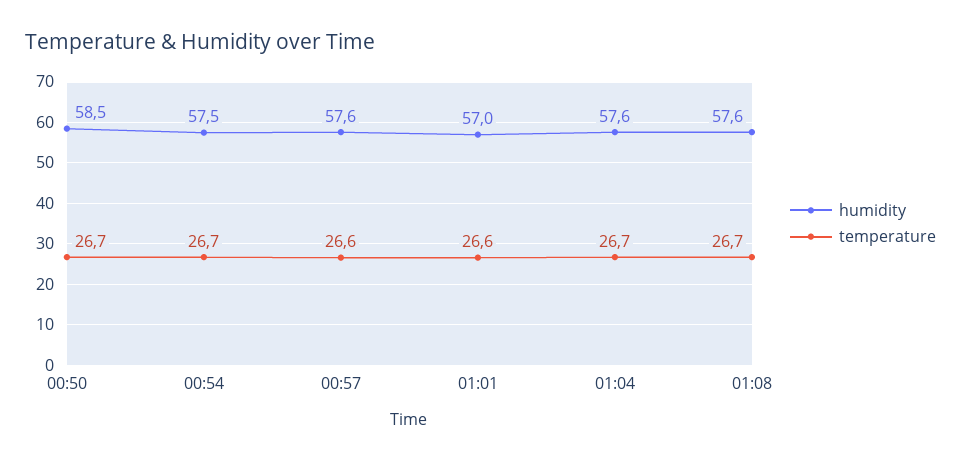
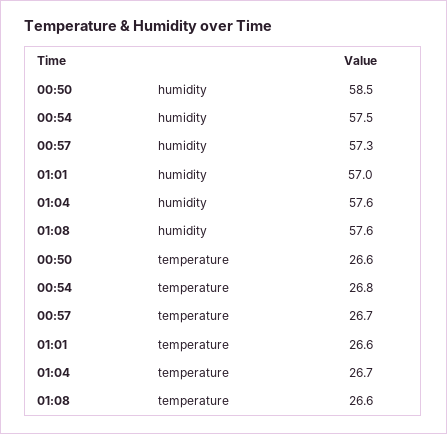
  {
    "humidity": {
      "00:50": 58.5,
      "00:54": 57.5,
-     "00:57": 57.6,
+     "00:57": 57.3,
      "01:01": 57,
      "01:04": 57.6,
      "01:08": 57.6
    },
    "temperature": {
-     "00:50": 26.7,
+     "00:50": 26.6,
-     "00:54": 26.7,
+     "00:54": 26.8,
-     "00:57": 26.6,
+     "00:57": 26.7,
      "01:01": 26.6,
      "01:04": 26.7,
-     "01:08": 26.7
+     "01:08": 26.6
    }
  }

